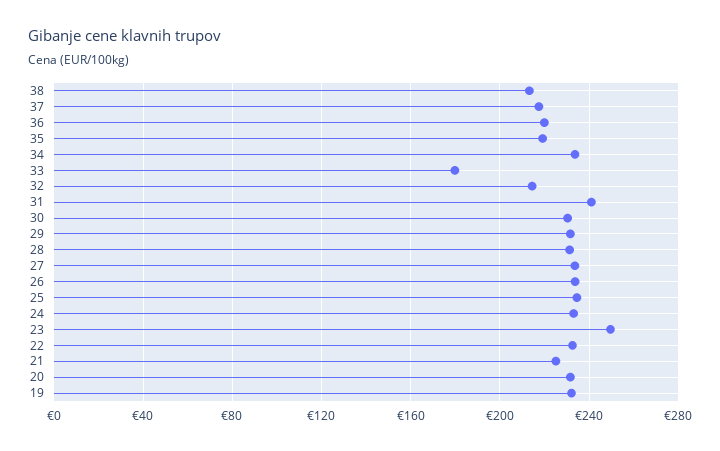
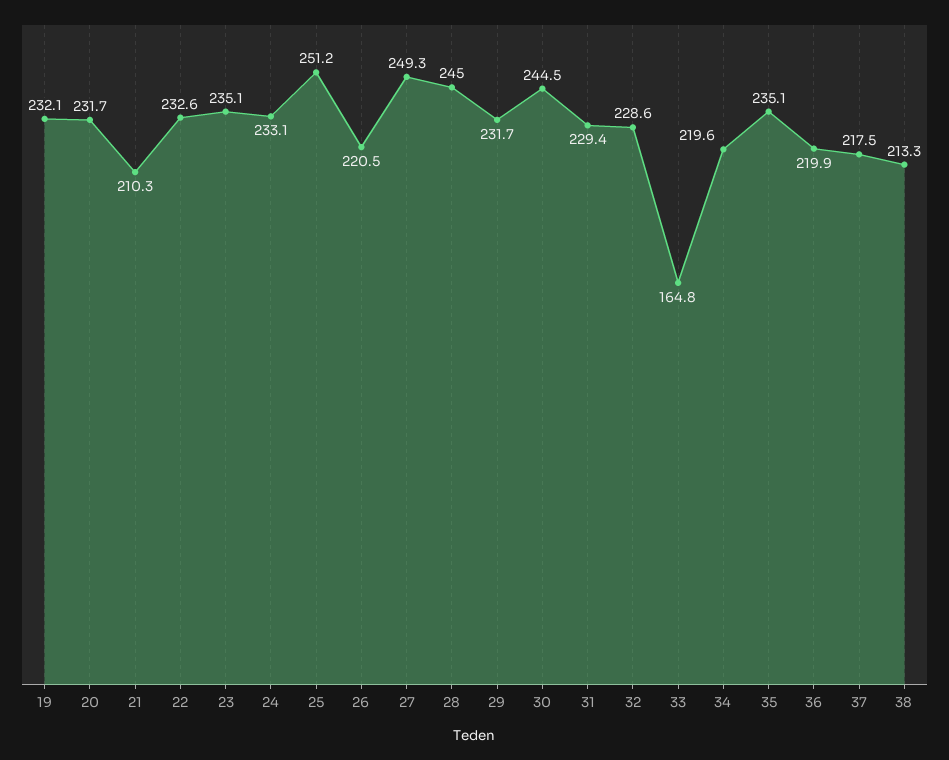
  {
    "38": 213.3,
    "37": 217.5,
    "36": 219.9,
-   "35": 220,
+   "35": 235.1,
-   "34": 235,
+   "34": 219.6,
-   "33": 180,
+   "33": 164.8,
-   "32": 215,
+   "32": 228.6,
-   "31": 240,
+   "31": 229.4,
-   "30": 230,
+   "30": 244.5,
    "29": 231.7,
-   "28": 230,
+   "28": 245,
-   "27": 235,
+   "27": 249.3,
-   "26": 235,
+   "26": 220.5,
-   "25": 235,
+   "25": 251.2,
    "24": 233.1,
-   "23": 250,
+   "23": 235.1,
    "22": 232.6,
-   "21": 225,
+   "21": 210.3,
    "20": 231.7,
    "19": 232.1
  }

